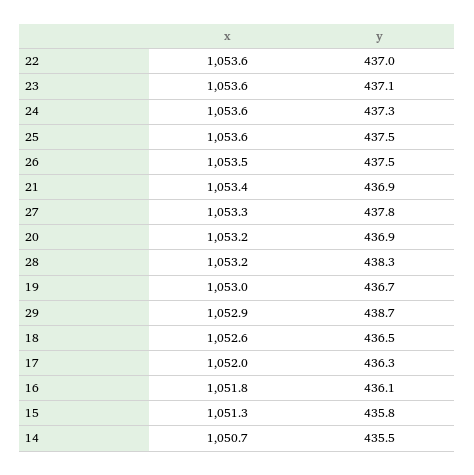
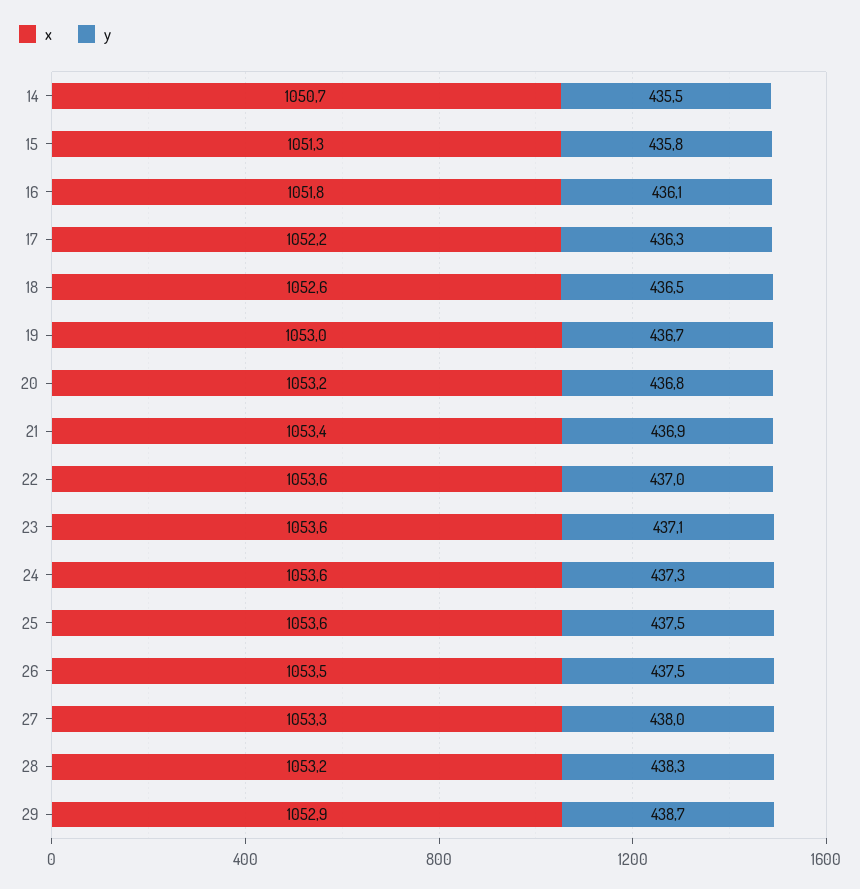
  {
    "x": {
      "22": 1053.6,
      "23": 1053.6,
      "24": 1053.6,
      "25": 1053.6,
      "26": 1053.5,
      "21": 1053.4,
      "27": 1053.3,
      "20": 1053.2,
      "28": 1053.2,
      "19": 1053,
      "29": 1052.9,
      "18": 1052.6,
-     "17": 1052,
+     "17": 1052.2,
      "16": 1051.8,
      "15": 1051.3,
      "14": 1050.7
    },
    "y": {
      "22": 437,
      "23": 437.1,
      "24": 437.3,
      "25": 437.5,
      "26": 437.5,
      "21": 436.9,
-     "27": 437.8,
+     "27": 438,
-     "20": 436.9,
+     "20": 436.8,
      "28": 438.3,
      "19": 436.7,
      "29": 438.7,
      "18": 436.5,
      "17": 436.3,
      "16": 436.1,
      "15": 435.8,
      "14": 435.5
    }
  }

